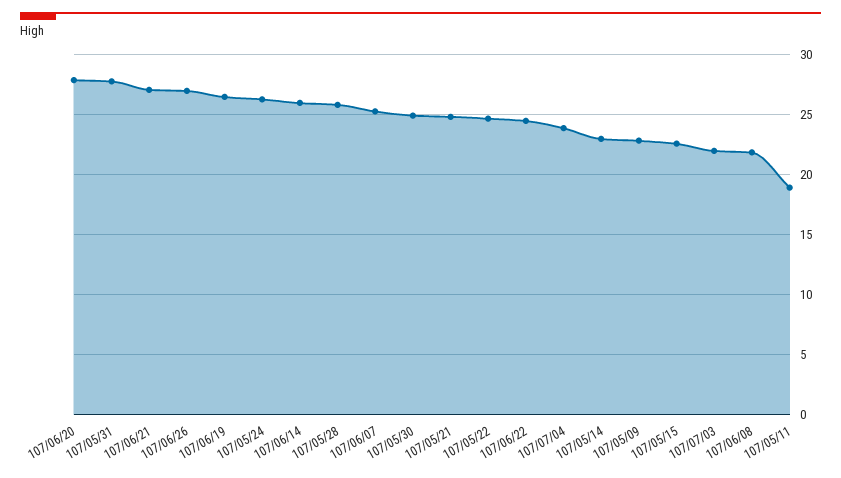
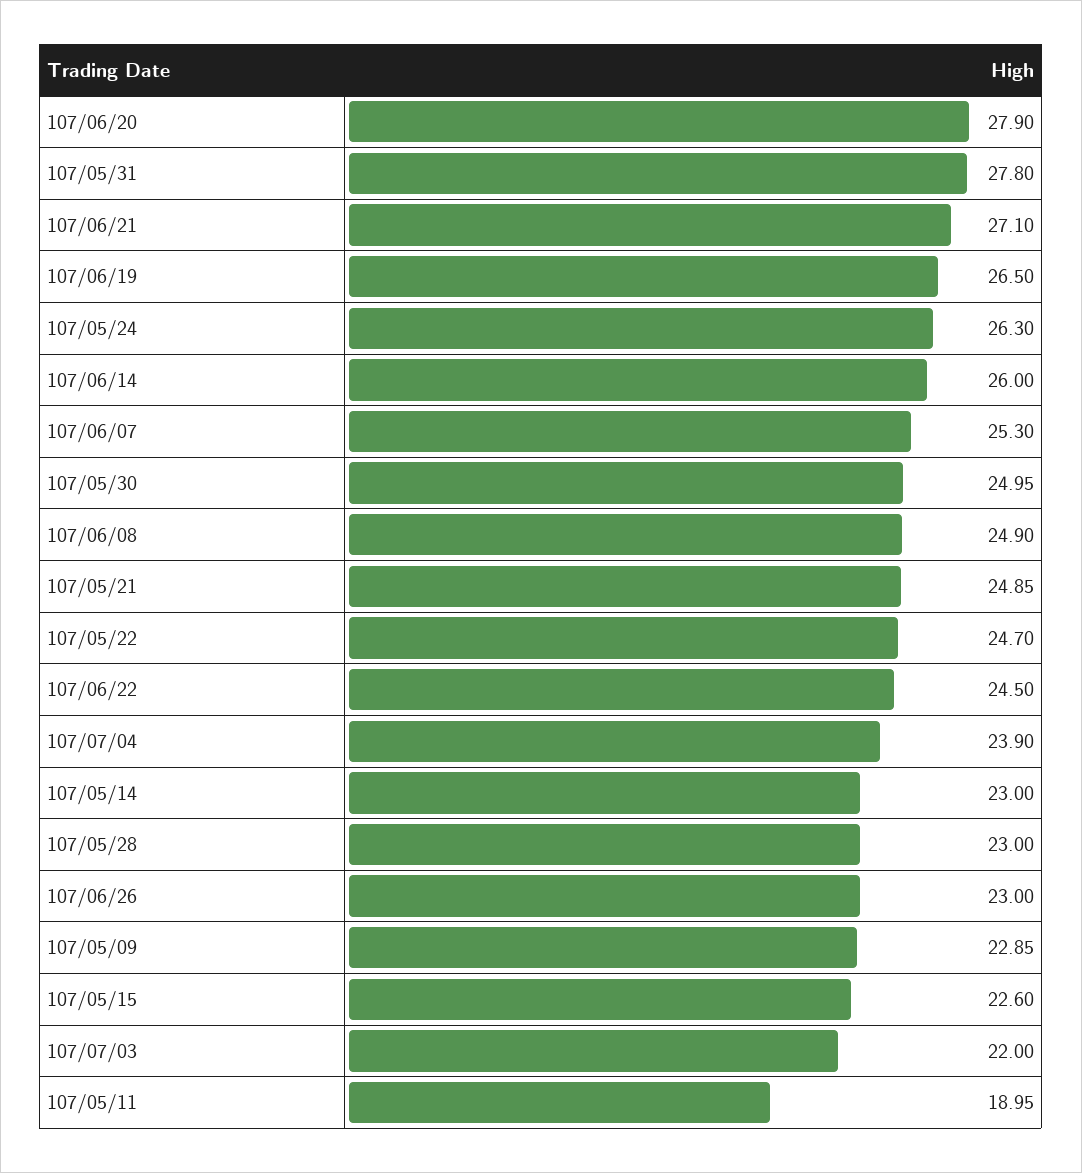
  {
    "107/06/20": 27.9,
    "107/05/31": 27.8,
    "107/06/21": 27.1,
-   "107/06/26": 27,
+   "107/06/26": 23,
    "107/06/19": 26.5,
    "107/05/24": 26.3,
    "107/06/14": 26,
-   "107/05/28": 26,
+   "107/05/28": 23,
    "107/06/07": 25.3,
    "107/05/30": 24.95,
    "107/05/21": 24.85,
    "107/05/22": 24.7,
    "107/06/22": 24.5,
    "107/07/04": 23.9,
    "107/05/14": 23,
    "107/05/09": 22.85,
    "107/05/15": 22.6,
    "107/07/03": 22,
-   "107/06/08": 22,
+   "107/06/08": 24.9,
    "107/05/11": 18.95
  }

